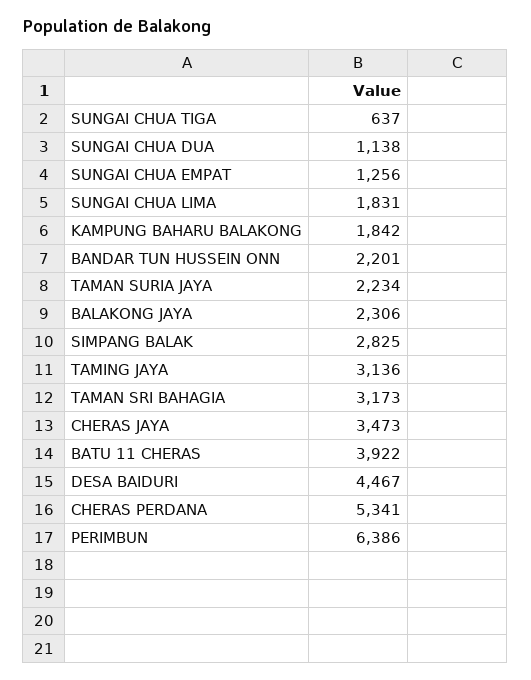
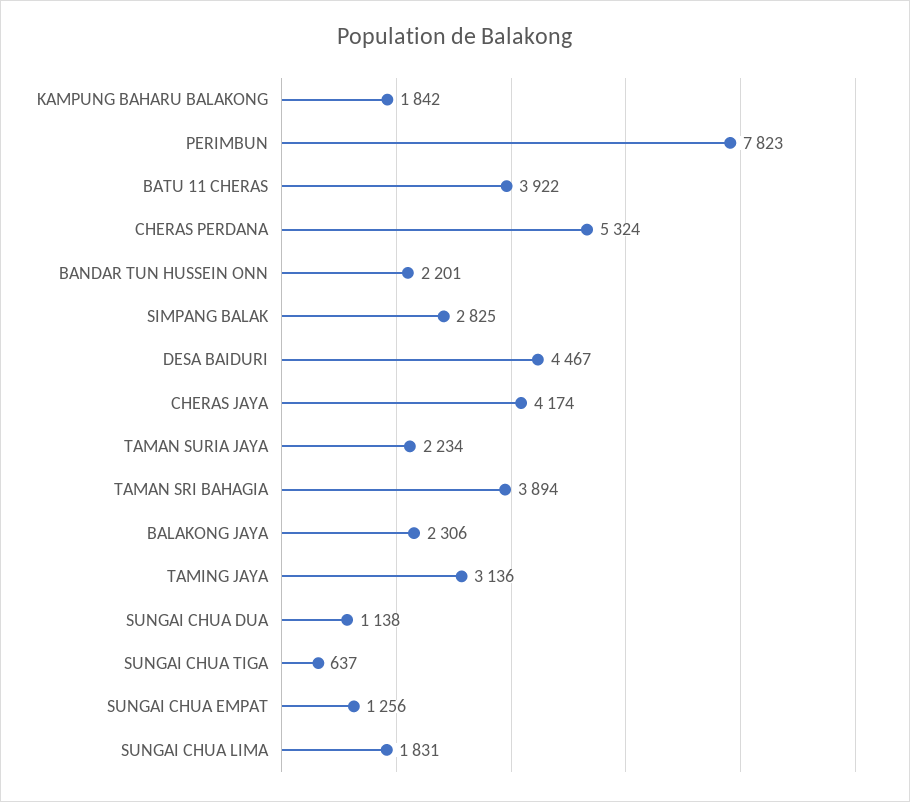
  {
    "SUNGAI CHUA TIGA": 637,
    "SUNGAI CHUA DUA": 1138,
    "SUNGAI CHUA EMPAT": 1256,
    "SUNGAI CHUA LIMA": 1831,
    "KAMPUNG BAHARU BALAKONG": 1842,
    "BANDAR TUN HUSSEIN ONN": 2201,
    "TAMAN SURIA JAYA": 2234,
    "BALAKONG JAYA": 2306,
    "SIMPANG BALAK": 2825,
    "TAMING JAYA": 3136,
-   "TAMAN SRI BAHAGIA": 3173,
+   "TAMAN SRI BAHAGIA": 3894,
-   "CHERAS JAYA": 3473,
+   "CHERAS JAYA": 4174,
    "BATU 11 CHERAS": 3922,
    "DESA BAIDURI": 4467,
-   "CHERAS PERDANA": 5341,
+   "CHERAS PERDANA": 5324,
-   "PERIMBUN": 6386
+   "PERIMBUN": 7823
  }

